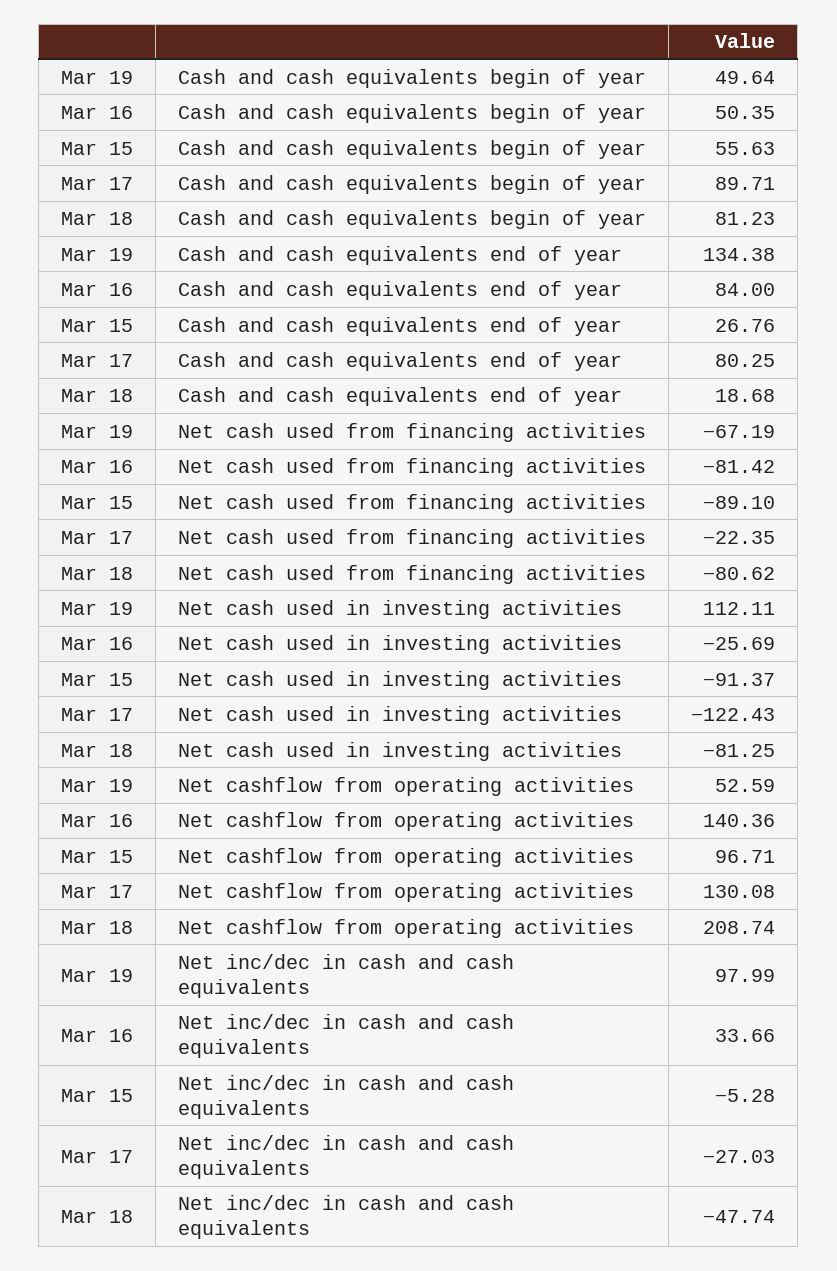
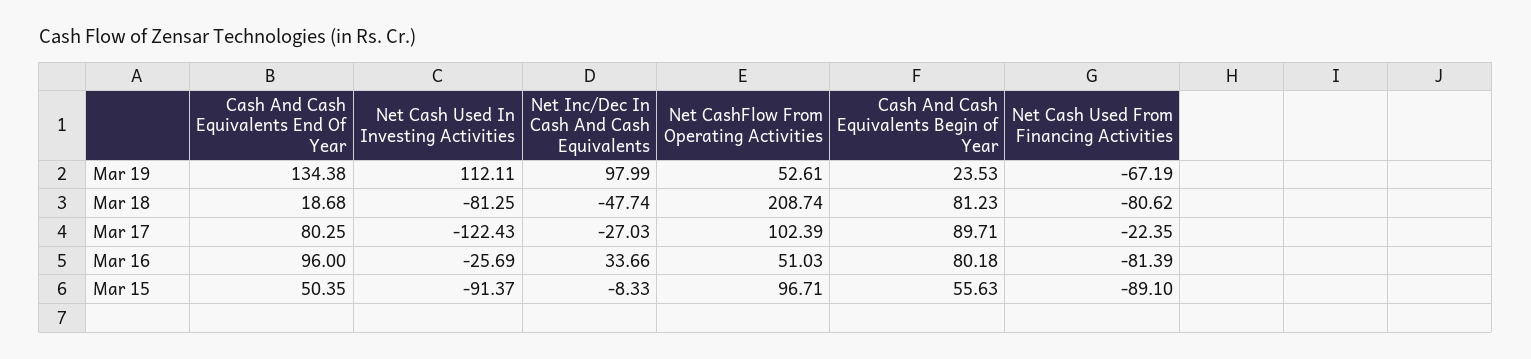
  {
    "Mar 19": {
-     "Cash and cash equivalents begin of year": 49.64,
+     "Cash and cash equivalents begin of year": 23.53,
      "Cash and cash equivalents end of year": 134.38,
      "Net cash used from financing activities": -67.19,
      "Net cash used in investing activities": 112.11,
-     "Net cashflow from operating activities": 52.59,
+     "Net cashflow from operating activities": 52.61,
      "Net inc/dec in cash and cash equivalents": 97.99
    },
    "Mar 16": {
-     "Cash and cash equivalents begin of year": 50.35,
+     "Cash and cash equivalents begin of year": 80.18,
-     "Cash and cash equivalents end of year": 84,
+     "Cash and cash equivalents end of year": 96,
-     "Net cash used from financing activities": -81.42,
+     "Net cash used from financing activities": -81.39,
      "Net cash used in investing activities": -25.69,
-     "Net cashflow from operating activities": 140.36,
+     "Net cashflow from operating activities": 51.03,
      "Net inc/dec in cash and cash equivalents": 33.66
    },
    "Mar 15": {
      "Cash and cash equivalents begin of year": 55.63,
-     "Cash and cash equivalents end of year": 26.76,
+     "Cash and cash equivalents end of year": 50.35,
      "Net cash used from financing activities": -89.1,
      "Net cash used in investing activities": -91.37,
      "Net cashflow from operating activities": 96.71,
-     "Net inc/dec in cash and cash equivalents": -5.28
+     "Net inc/dec in cash and cash equivalents": -8.33
    },
    "Mar 17": {
      "Cash and cash equivalents begin of year": 89.71,
      "Cash and cash equivalents end of year": 80.25,
      "Net cash used from financing activities": -22.35,
      "Net cash used in investing activities": -122.43,
-     "Net cashflow from operating activities": 130.08,
+     "Net cashflow from operating activities": 102.39,
      "Net inc/dec in cash and cash equivalents": -27.03
    },
    "Mar 18": {
      "Cash and cash equivalents begin of year": 81.23,
      "Cash and cash equivalents end of year": 18.68,
      "Net cash used from financing activities": -80.62,
      "Net cash used in investing activities": -81.25,
      "Net cashflow from operating activities": 208.74,
      "Net inc/dec in cash and cash equivalents": -47.74
    }
  }

